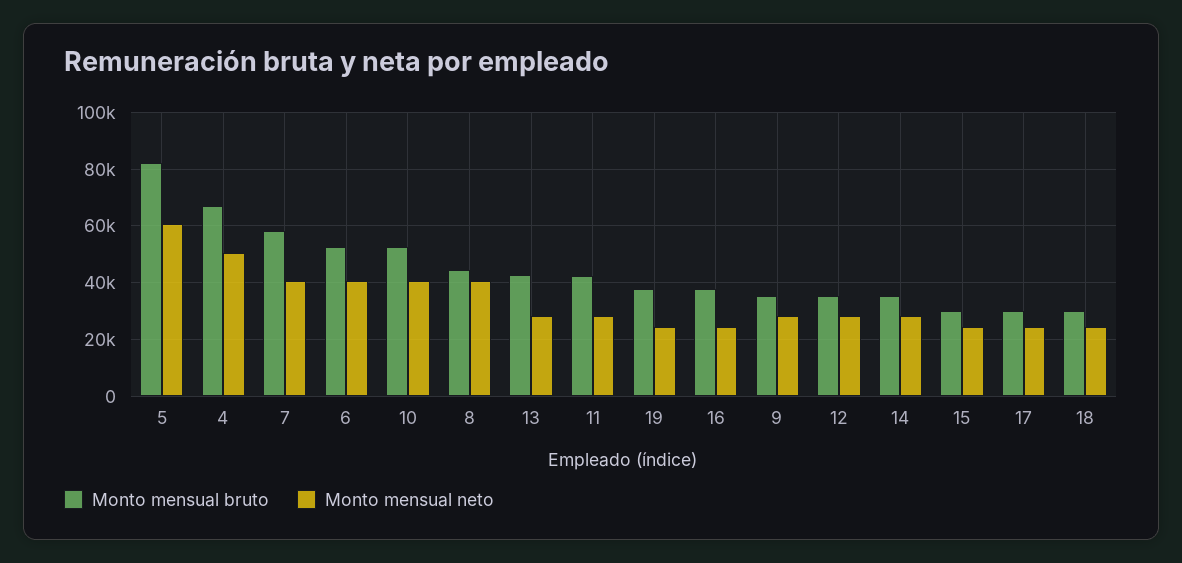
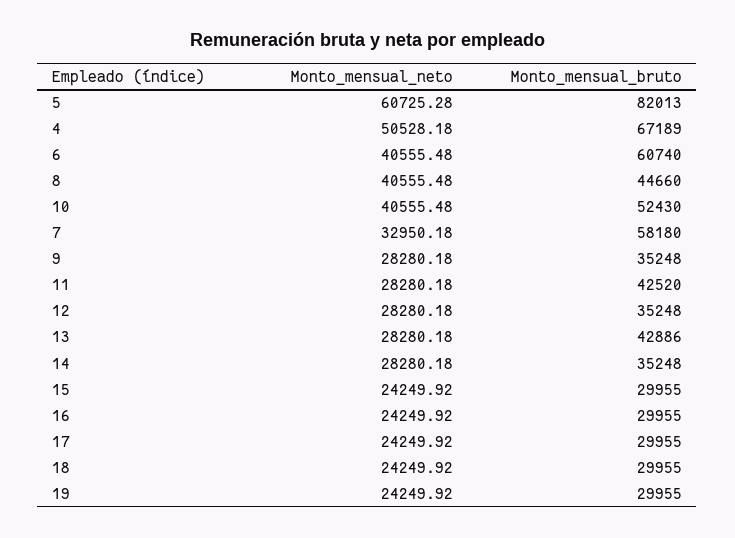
  {
    "Monto mensual bruto": {
      "5": 82013,
      "4": 67189,
      "7": 58180,
-     "6": 52500,
+     "6": 60740,
      "10": 52430,
      "8": 44660,
      "13": 42886,
      "11": 42520,
-     "19": 37500,
+     "19": 29955,
-     "16": 37500,
+     "16": 29955,
      "9": 35248,
      "12": 35248,
      "14": 35248,
      "15": 29955,
      "17": 29955,
      "18": 29955
    },
    "Monto mensual neto": {
      "5": 60725.28,
      "4": 50528.18,
-     "7": 40000,
+     "7": 32950.18,
      "6": 40555.48,
      "10": 40555.48,
      "8": 40555.48,
      "13": 28280.18,
      "11": 28280.18,
      "19": 24249.92,
      "16": 24249.92,
      "9": 28280.18,
      "12": 28280.18,
      "14": 28280.18,
      "15": 24249.92,
      "17": 24249.92,
      "18": 24249.92
    }
  }

